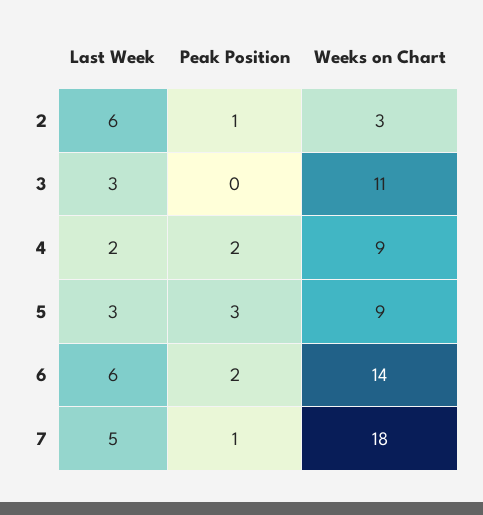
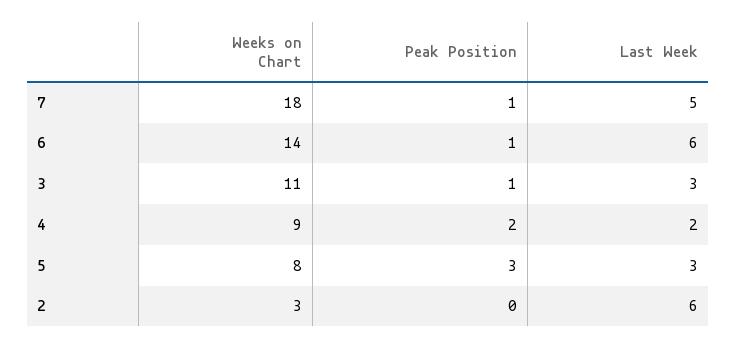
  {
    "Last Week": {
      "2": 6,
      "3": 3,
      "4": 2,
      "5": 3,
      "6": 6,
      "7": 5
    },
    "Peak Position": {
-     "2": 1,
+     "2": 0,
-     "3": 0,
+     "3": 1,
      "4": 2,
      "5": 3,
-     "6": 2,
+     "6": 1,
      "7": 1
    },
    "Weeks on Chart": {
      "2": 3,
      "3": 11,
      "4": 9,
-     "5": 9,
+     "5": 8,
      "6": 14,
      "7": 18
    }
  }

